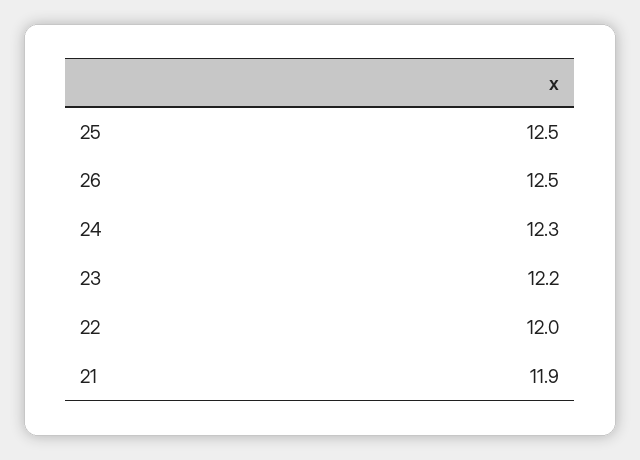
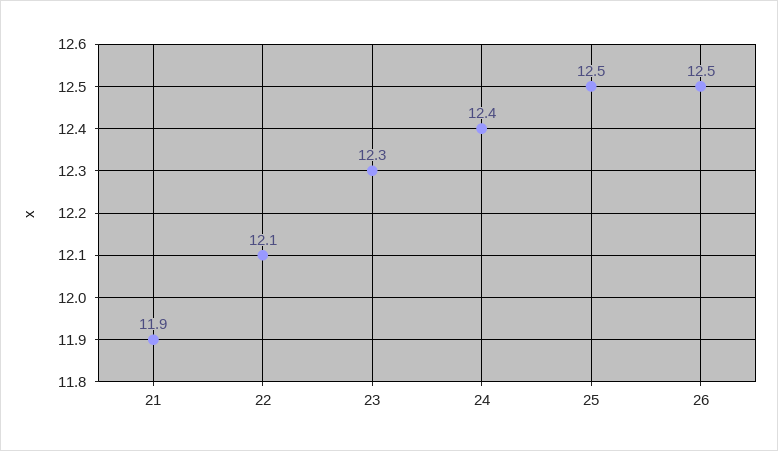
  {
    "25": 12.5,
    "26": 12.5,
-   "24": 12.3,
+   "24": 12.4,
-   "23": 12.2,
+   "23": 12.3,
-   "22": 12,
+   "22": 12.1,
    "21": 11.9
  }

